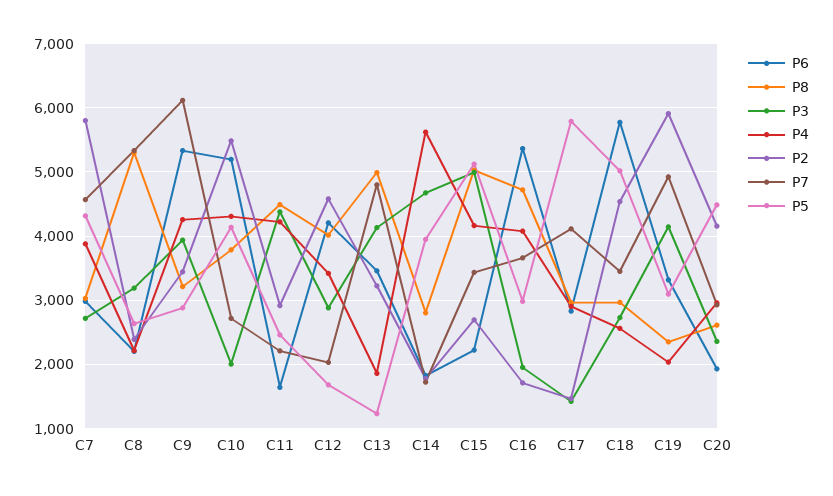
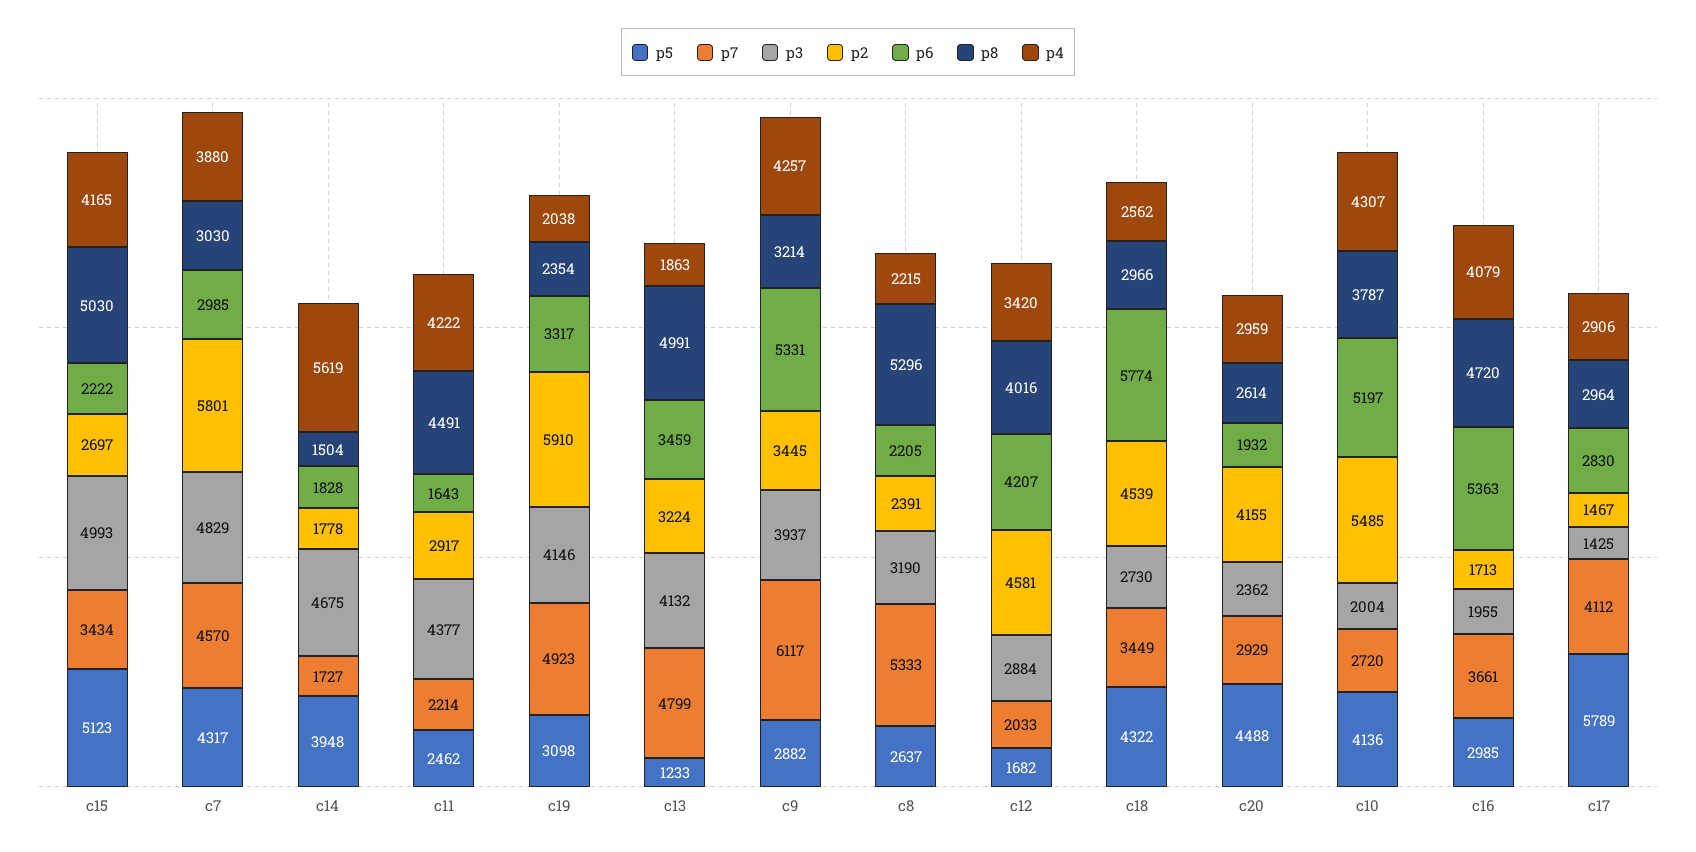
  {
    "P6": {
      "C7": 2985,
      "C8": 2205,
      "C9": 5331,
      "C10": 5197,
      "C11": 1643,
      "C12": 4207,
      "C13": 3459,
      "C14": 1828,
      "C15": 2222,
      "C16": 5363,
      "C17": 2830,
      "C18": 5774,
      "C19": 3317,
      "C20": 1932
    },
    "P8": {
      "C7": 3030,
      "C8": 5296,
      "C9": 3214,
      "C10": 3787,
      "C11": 4491,
      "C12": 4016,
      "C13": 4991,
-     "C14": 2800,
+     "C14": 1504,
      "C15": 5030,
      "C16": 4720,
      "C17": 2964,
      "C18": 2966,
      "C19": 2354,
      "C20": 2614
    },
    "P3": {
-     "C7": 2700,
+     "C7": 4829,
      "C8": 3190,
      "C9": 3937,
      "C10": 2004,
      "C11": 4377,
      "C12": 2884,
      "C13": 4132,
      "C14": 4675,
      "C15": 4993,
      "C16": 1955,
      "C17": 1425,
      "C18": 2730,
      "C19": 4146,
      "C20": 2362
    },
    "P4": {
      "C7": 3880,
      "C8": 2215,
      "C9": 4257,
      "C10": 4307,
      "C11": 4222,
      "C12": 3420,
      "C13": 1863,
      "C14": 5619,
      "C15": 4165,
      "C16": 4079,
      "C17": 2906,
      "C18": 2562,
      "C19": 2038,
      "C20": 2959
    },
    "P2": {
      "C7": 5801,
      "C8": 2391,
      "C9": 3445,
      "C10": 5485,
      "C11": 2917,
      "C12": 4581,
      "C13": 3224,
      "C14": 1778,
      "C15": 2697,
      "C16": 1713,
      "C17": 1467,
      "C18": 4539,
      "C19": 5910,
      "C20": 4155
    },
    "P7": {
      "C7": 4570,
      "C8": 5333,
      "C9": 6117,
      "C10": 2720,
      "C11": 2214,
      "C12": 2033,
      "C13": 4799,
      "C14": 1727,
      "C15": 3434,
      "C16": 3661,
      "C17": 4112,
      "C18": 3449,
      "C19": 4923,
      "C20": 2929
    },
    "P5": {
      "C7": 4317,
      "C8": 2637,
      "C9": 2882,
      "C10": 4136,
      "C11": 2462,
      "C12": 1682,
      "C13": 1233,
      "C14": 3948,
      "C15": 5123,
      "C16": 2985,
      "C17": 5789,
-     "C18": 5000,
+     "C18": 4322,
      "C19": 3098,
      "C20": 4488
    }
  }

